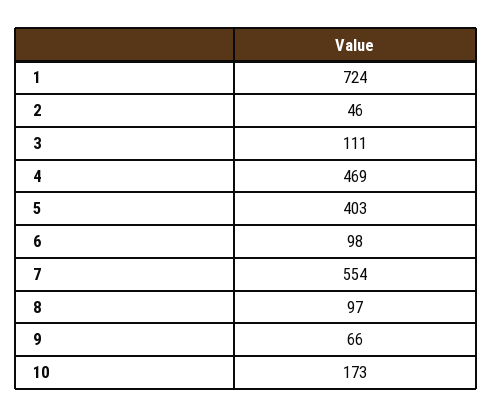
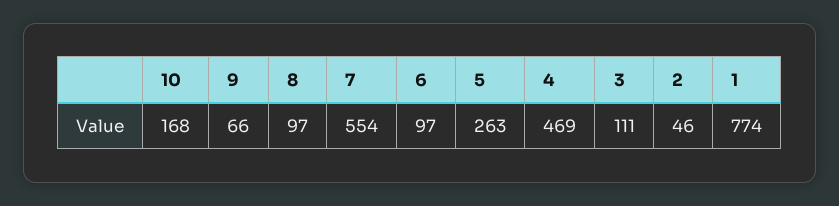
  {
-   "1": 724,
+   "1": 774,
    "2": 46,
    "3": 111,
    "4": 469,
-   "5": 403,
+   "5": 263,
-   "6": 98,
+   "6": 97,
    "7": 554,
    "8": 97,
    "9": 66,
-   "10": 173
+   "10": 168
  }

